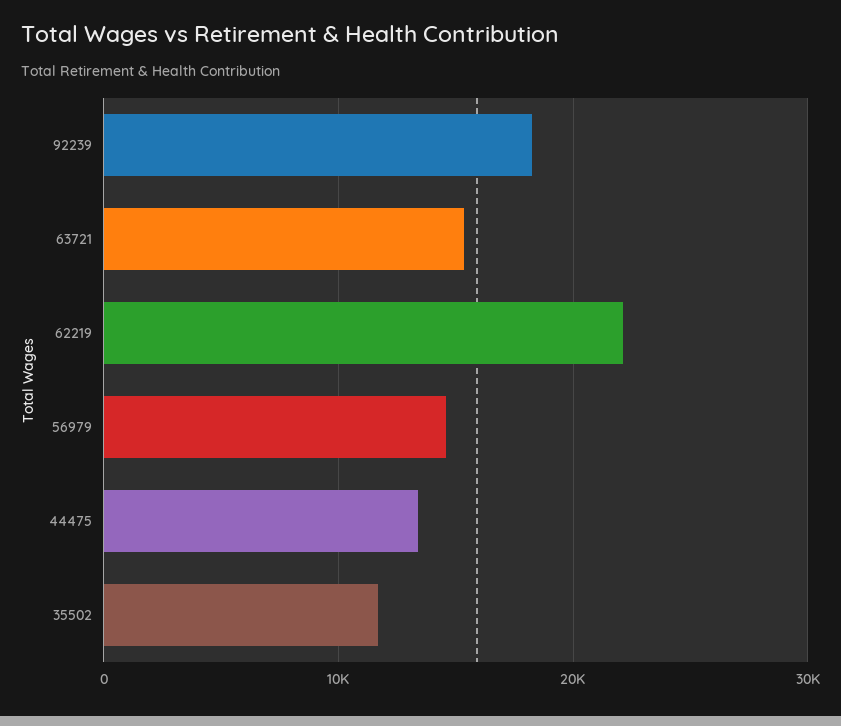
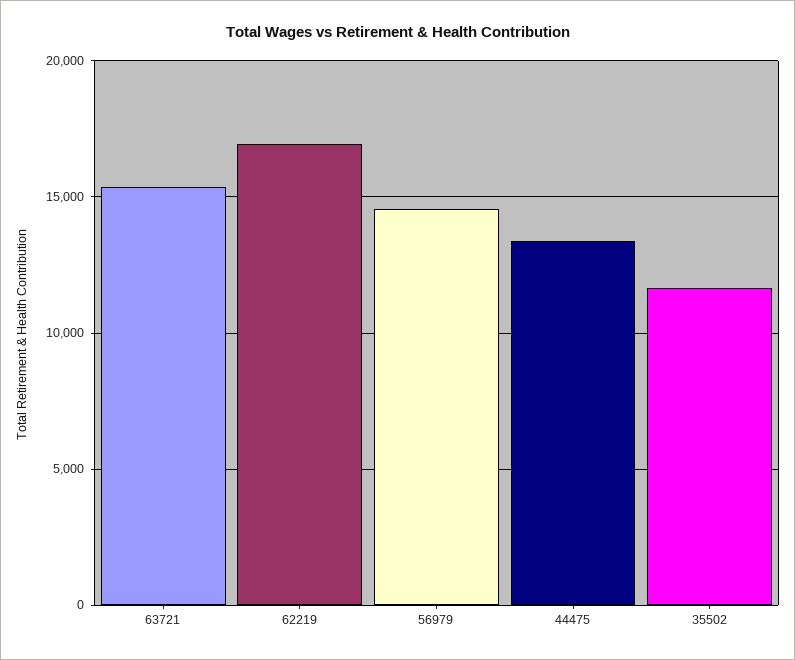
  {
-   "92239": 18000,
    "63721": 15500,
-   "62219": 22000,
+   "62219": 17000,
    "56979": 14500,
    "44475": 13500,
    "35502": 11500
  }

